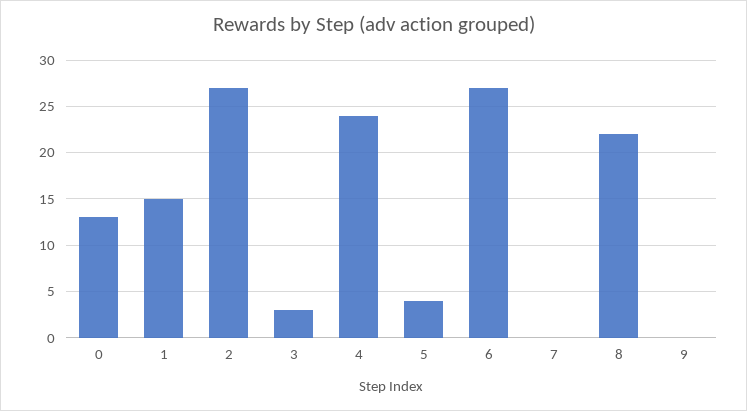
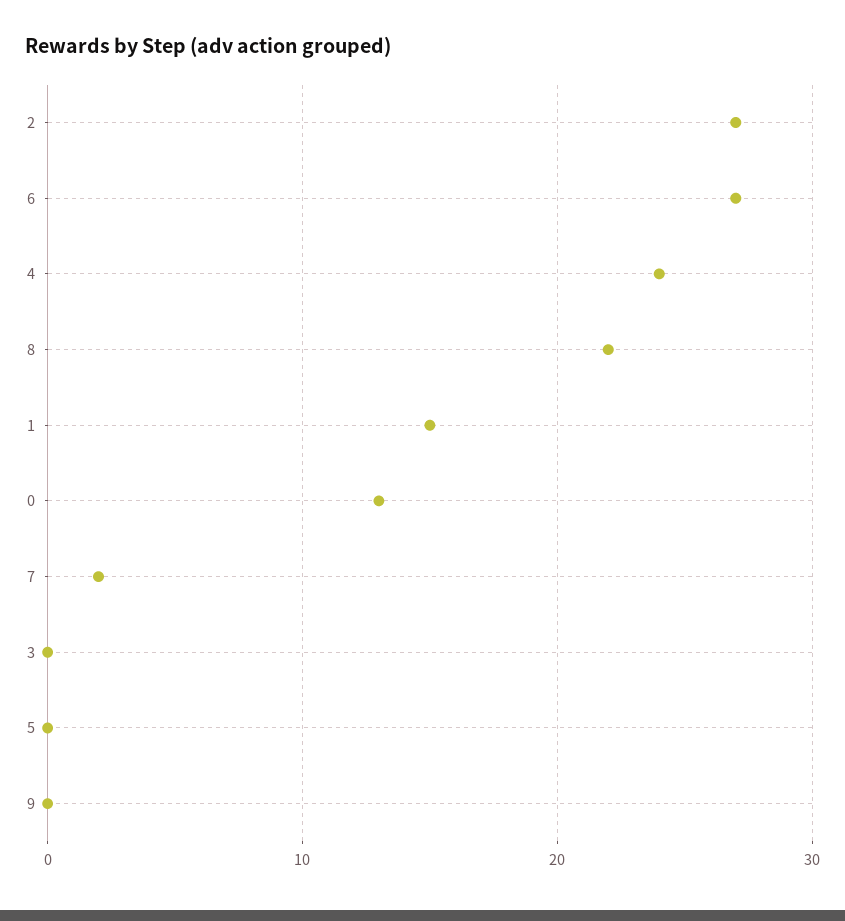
  {
    "0": 13,
    "1": 15,
    "2": 27,
-   "3": 3,
+   "3": 0,
    "4": 24,
-   "5": 4,
+   "5": 0,
    "6": 27,
-   "7": 0,
+   "7": 2,
    "8": 22,
    "9": 0
  }

